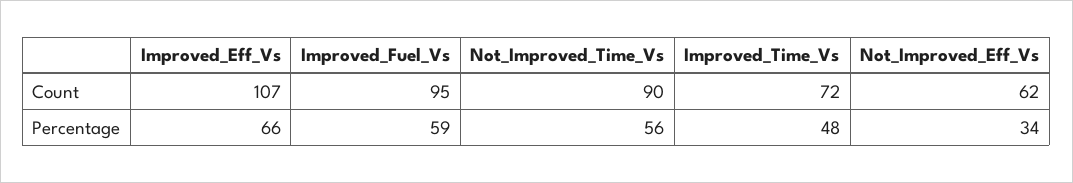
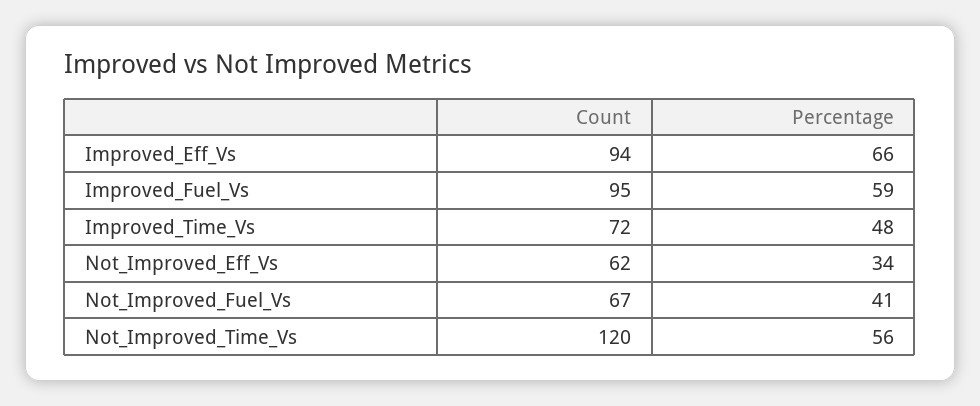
  {
    "Improved_Eff_Vs": {
-     "Count": 107,
+     "Count": 94,
      "Percentage": 66
    },
    "Improved_Fuel_Vs": {
      "Count": 95,
      "Percentage": 59
    },
    "Not_Improved_Time_Vs": {
-     "Count": 90,
+     "Count": 120,
      "Percentage": 56
    },
    "Improved_Time_Vs": {
      "Count": 72,
      "Percentage": 48
    },
    "Not_Improved_Eff_Vs": {
      "Count": 62,
      "Percentage": 34
-   }
+   },
+   "Not_Improved_Fuel_Vs": {
+     "Count": 67,
+     "Percentage": 41
+   }
  }

